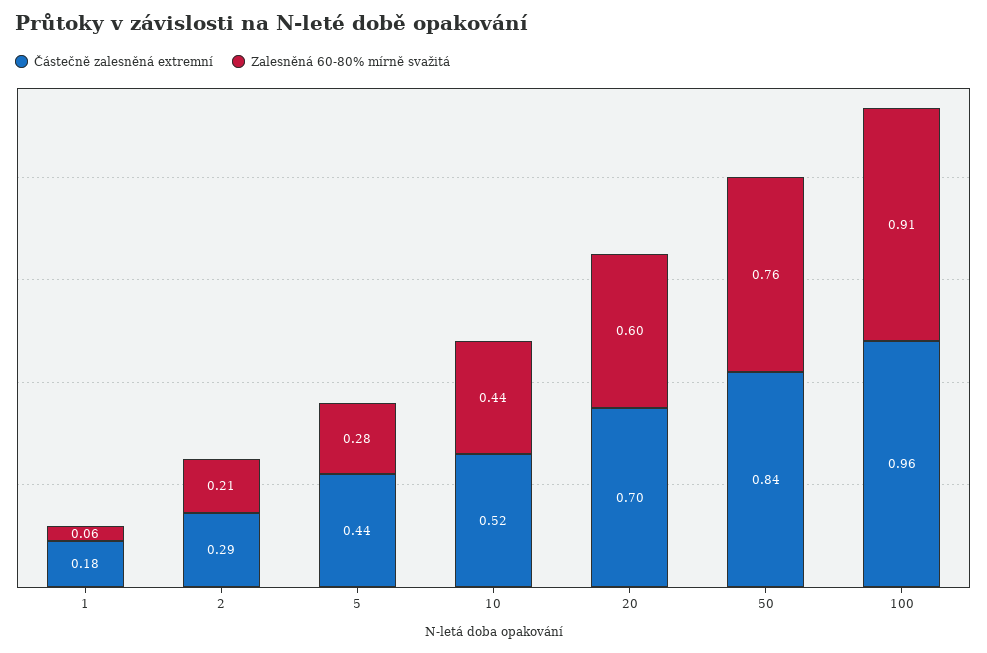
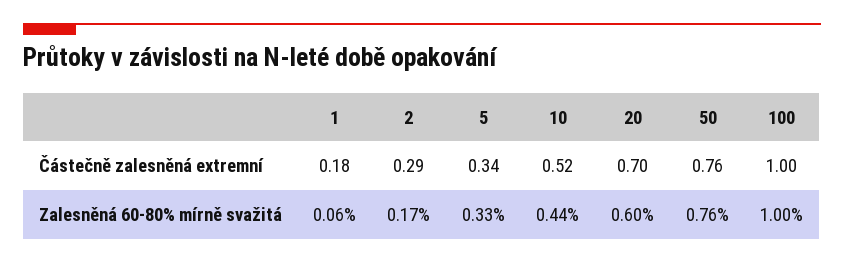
  {
    "Částečně zalesněná extremní": {
      "1": 0.18,
      "2": 0.29,
-     "5": 0.44,
+     "5": 0.34,
      "10": 0.52,
      "20": 0.7,
-     "50": 0.84,
+     "50": 0.76,
-     "100": 0.96
+     "100": 1
    },
    "Zalesněná 60-80% mírně svažitá": {
      "1": 0.06,
-     "2": 0.21,
+     "2": 0.17,
-     "5": 0.28,
+     "5": 0.33,
      "10": 0.44,
      "20": 0.6,
      "50": 0.76,
-     "100": 0.91
+     "100": 1
    }
  }

